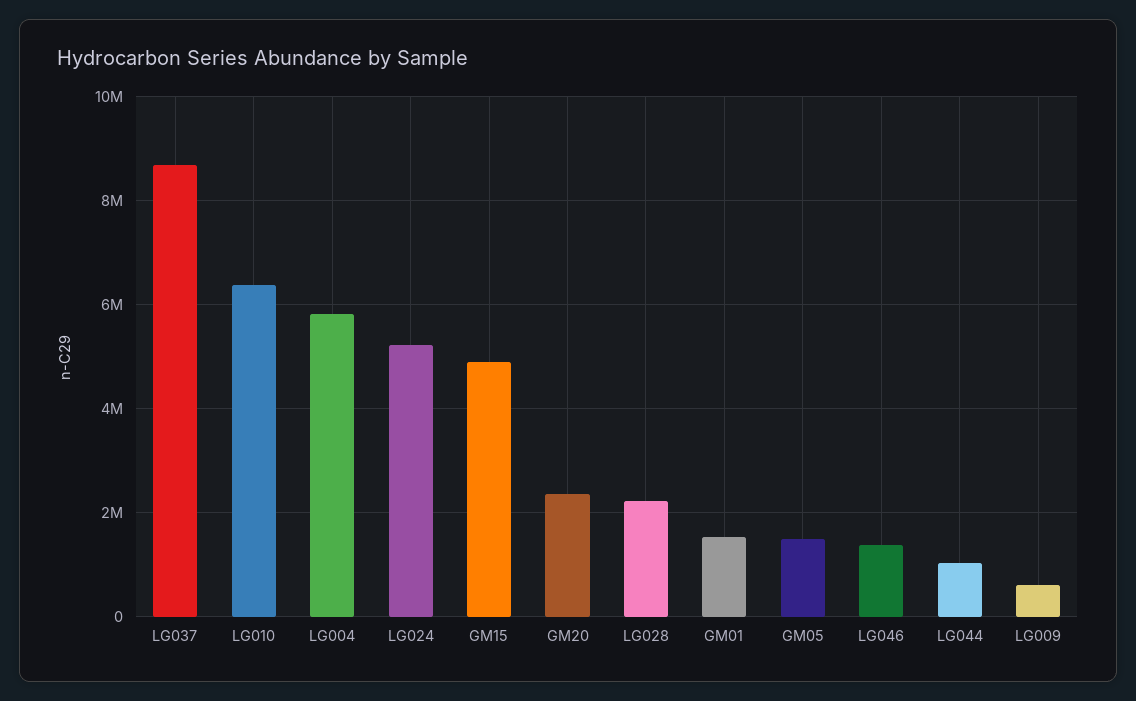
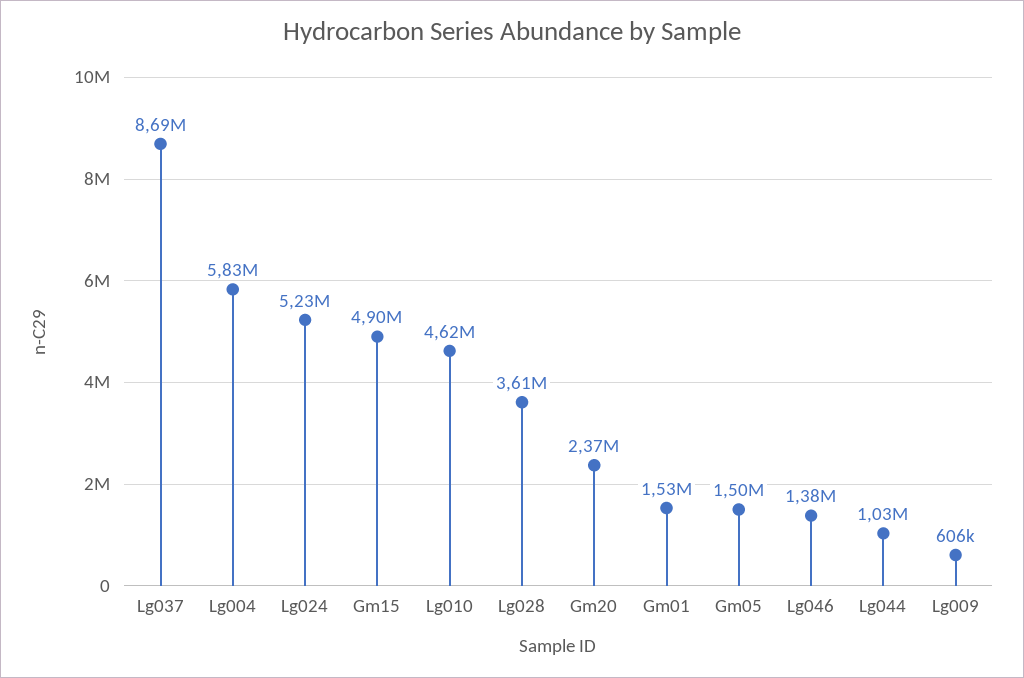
  {
    "LG037": 8690000,
-   "LG010": 6400000,
+   "LG010": 4620000,
    "LG004": 5830000,
    "LG024": 5230000,
    "GM15": 4900000,
    "GM20": 2370000,
-   "LG028": 2200000,
+   "LG028": 3610000,
    "GM01": 1530000,
    "GM05": 1500000,
    "LG046": 1380000,
    "LG044": 1030000,
    "LG009": 606000
  }

